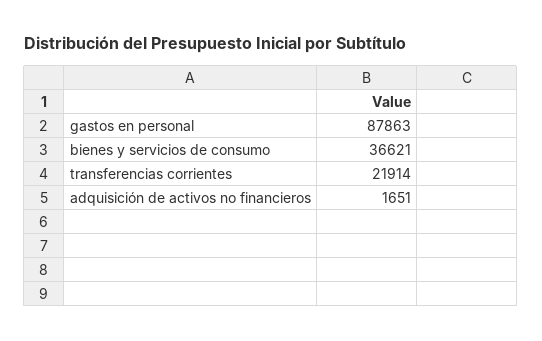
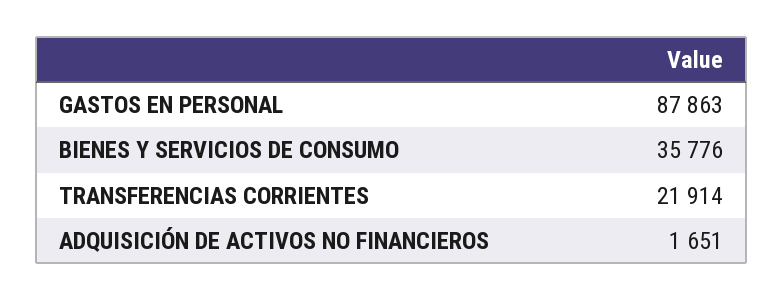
  {
    "gastos en personal": 87863,
-   "bienes y servicios de consumo": 36621,
+   "bienes y servicios de consumo": 35776,
    "transferencias corrientes": 21914,
    "adquisición de activos no financieros": 1651
  }

